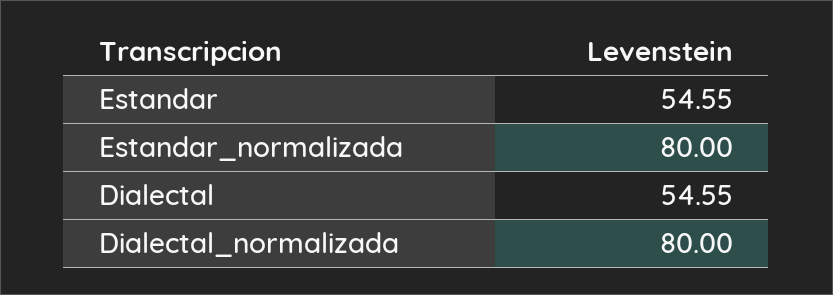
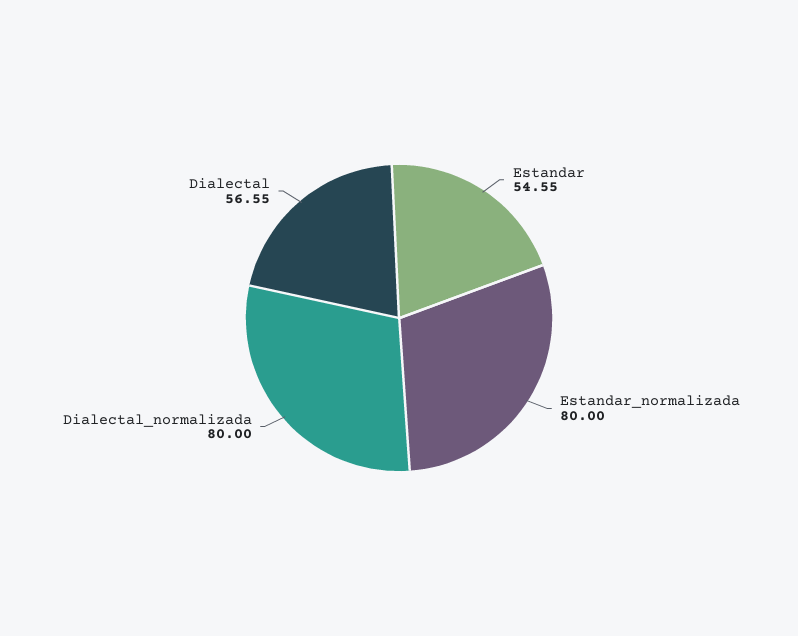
  {
    "Estandar": 54.55,
    "Estandar_normalizada": 80,
-   "Dialectal": 54.55,
+   "Dialectal": 56.55,
    "Dialectal_normalizada": 80
  }

